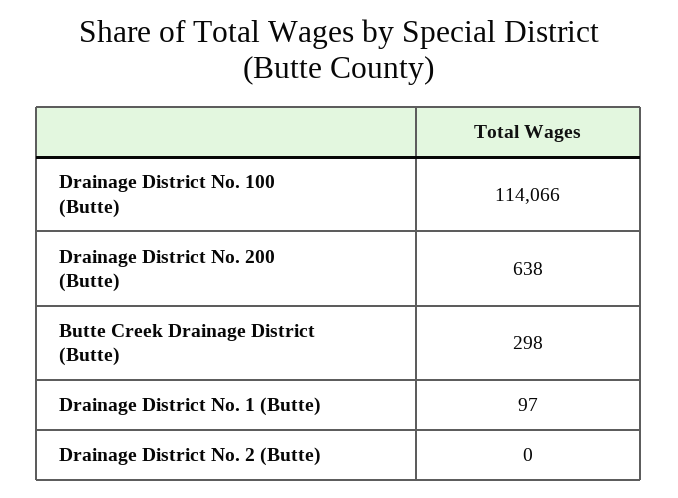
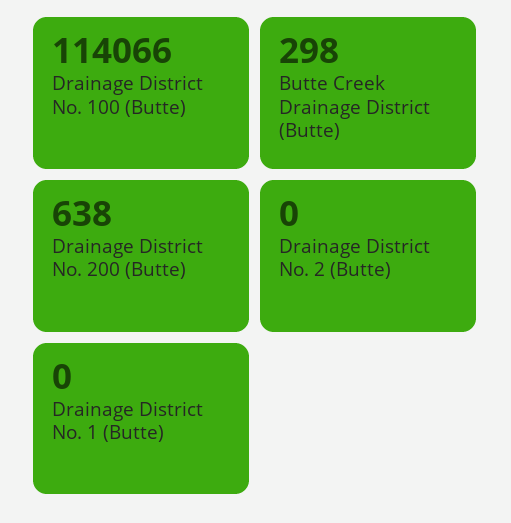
  {
    "Drainage District No. 100 (Butte)": 114066,
    "Drainage District No. 200 (Butte)": 638,
    "Butte Creek Drainage District (Butte)": 298,
-   "Drainage District No. 1 (Butte)": 97,
+   "Drainage District No. 1 (Butte)": 0,
    "Drainage District No. 2 (Butte)": 0
  }

